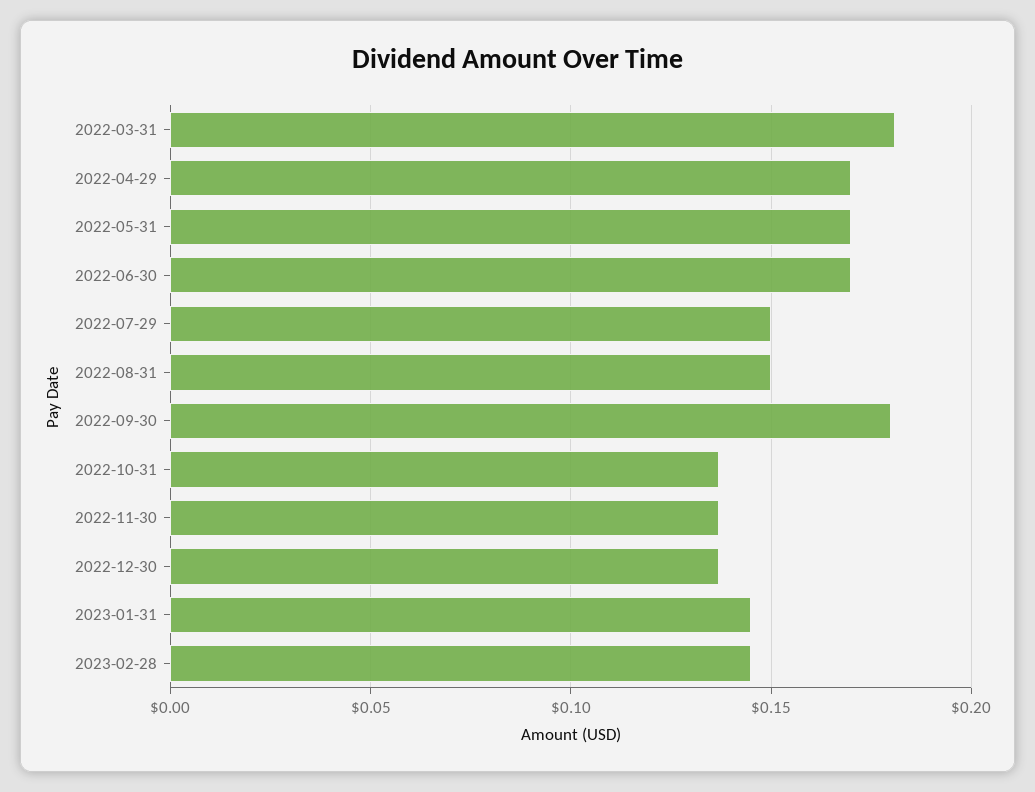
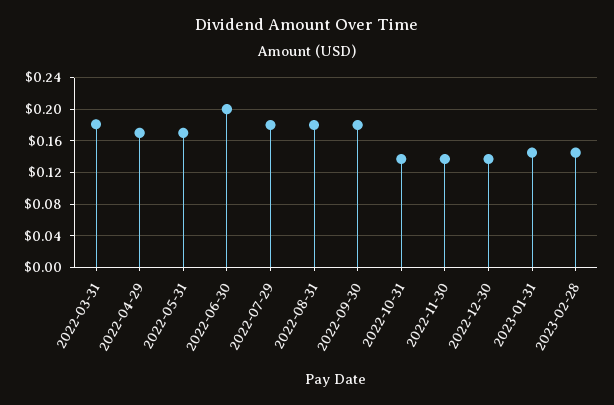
  {
    "2022-03-31": 0.18,
    "2022-04-29": 0.17,
    "2022-05-31": 0.17,
-   "2022-06-30": 0.17,
+   "2022-06-30": 0.2,
-   "2022-07-29": 0.15,
+   "2022-07-29": 0.18,
-   "2022-08-31": 0.15,
+   "2022-08-31": 0.18,
    "2022-09-30": 0.18,
    "2022-10-31": 0.135,
    "2022-11-30": 0.135,
    "2022-12-30": 0.135,
    "2023-01-31": 0.145,
    "2023-02-28": 0.145
  }

